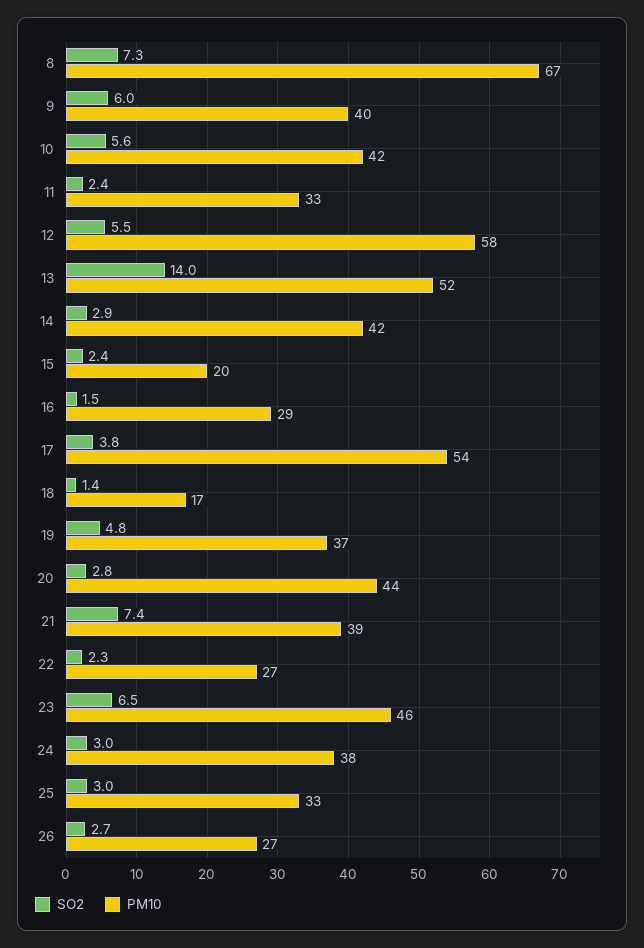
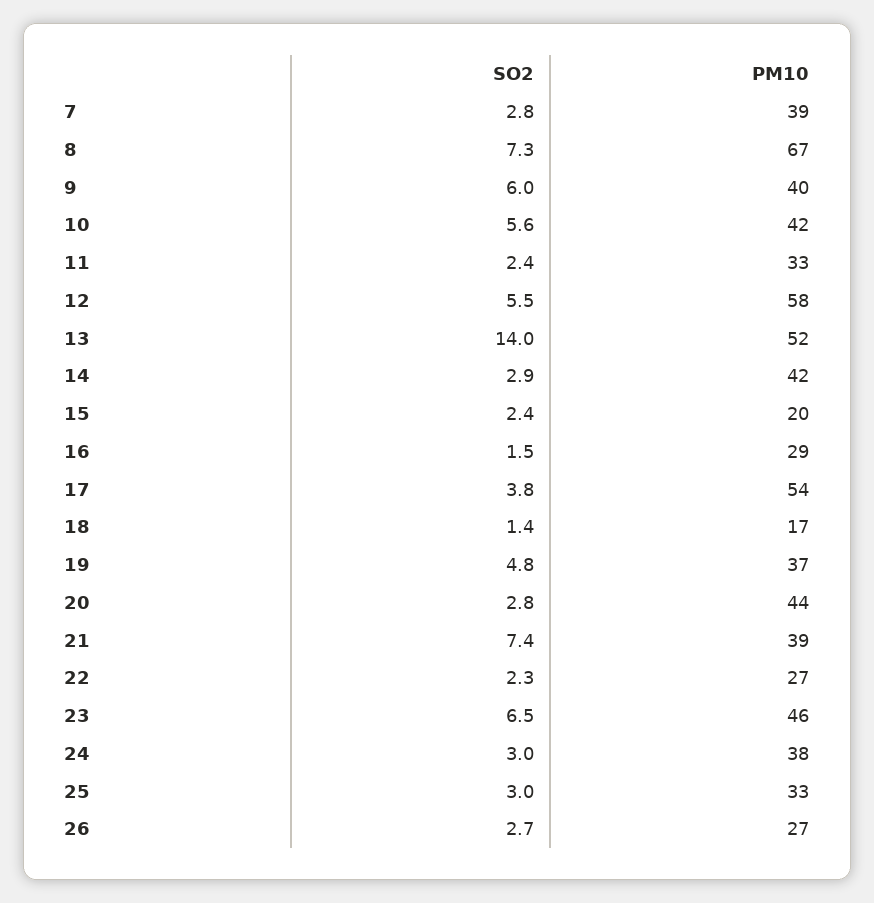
  {
    "SO2": {
      "8": 7.3,
      "9": 6,
      "10": 5.6,
      "11": 2.4,
      "12": 5.5,
      "13": 14,
      "14": 2.9,
      "15": 2.4,
      "16": 1.5,
      "17": 3.8,
      "18": 1.4,
      "19": 4.8,
      "20": 2.8,
      "21": 7.4,
      "22": 2.3,
      "23": 6.5,
      "24": 3,
      "25": 3,
-     "26": 2.7
+     "26": 2.7,
+     "7": 2.8
    },
    "PM10": {
      "8": 67,
      "9": 40,
      "10": 42,
      "11": 33,
      "12": 58,
      "13": 52,
      "14": 42,
      "15": 20,
      "16": 29,
      "17": 54,
      "18": 17,
      "19": 37,
      "20": 44,
      "21": 39,
      "22": 27,
      "23": 46,
      "24": 38,
      "25": 33,
-     "26": 27
+     "26": 27,
+     "7": 39
    }
  }

